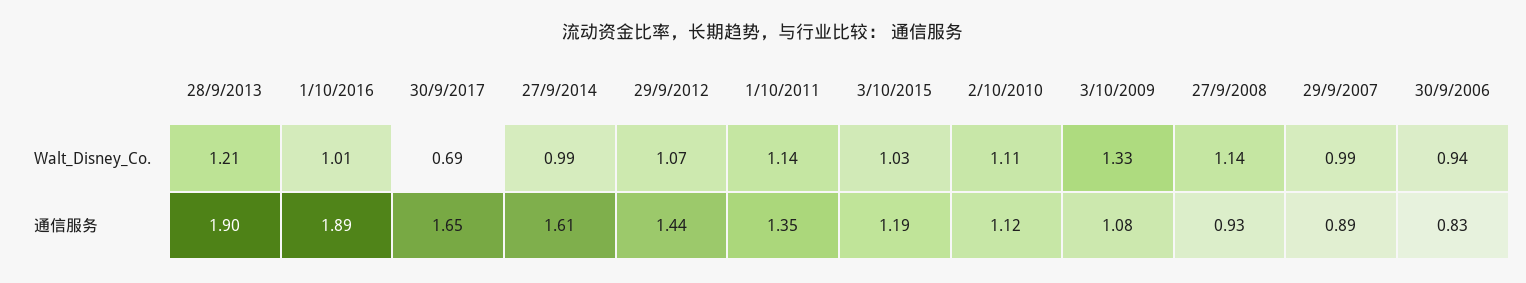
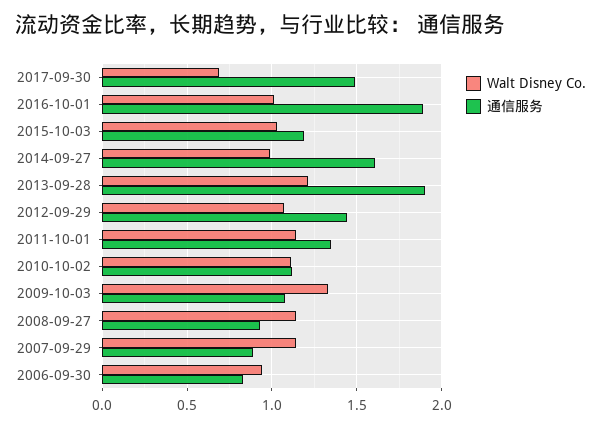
  {
    "Walt_Disney_Co.": {
      "28/9/2013": 1.21,
      "1/10/2016": 1.01,
      "30/9/2017": 0.69,
      "27/9/2014": 0.99,
      "29/9/2012": 1.07,
      "1/10/2011": 1.14,
      "3/10/2015": 1.03,
      "2/10/2010": 1.11,
      "3/10/2009": 1.33,
      "27/9/2008": 1.14,
-     "29/9/2007": 0.99,
+     "29/9/2007": 1.15,
      "30/9/2006": 0.94
    },
    "通信服务": {
      "28/9/2013": 1.9,
      "1/10/2016": 1.89,
-     "30/9/2017": 1.65,
+     "30/9/2017": 1.5,
      "27/9/2014": 1.61,
      "29/9/2012": 1.44,
      "1/10/2011": 1.35,
      "3/10/2015": 1.19,
      "2/10/2010": 1.12,
      "3/10/2009": 1.08,
      "27/9/2008": 0.93,
      "29/9/2007": 0.89,
      "30/9/2006": 0.83
    }
  }

